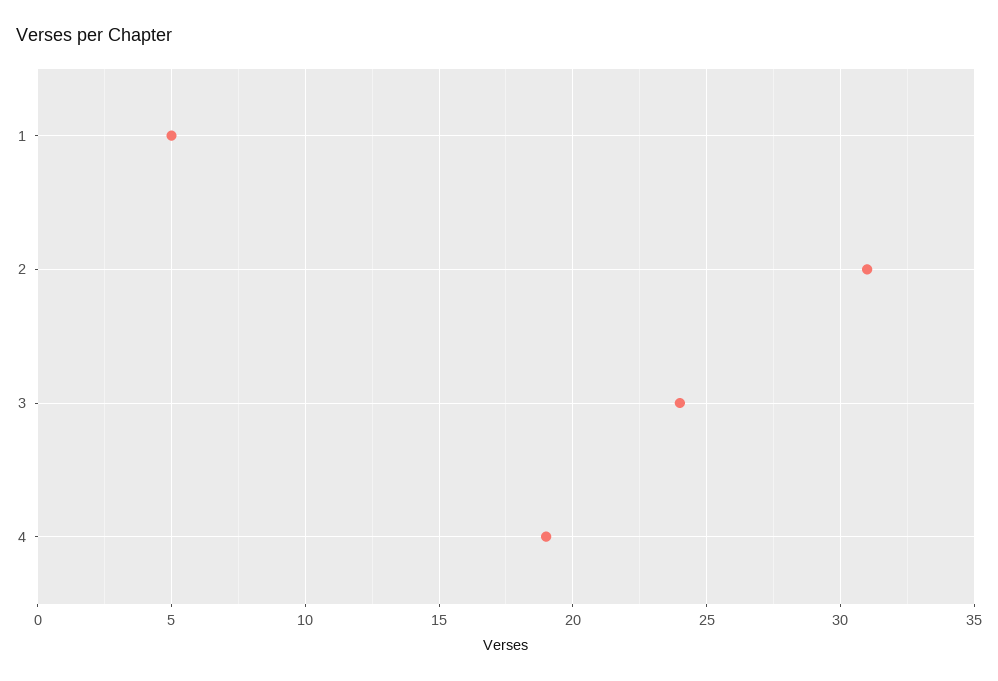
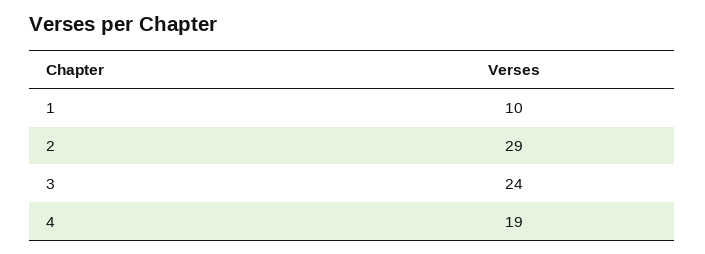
  {
-   "1": 5,
+   "1": 10,
-   "2": 31,
+   "2": 29,
    "3": 24,
    "4": 19
  }

